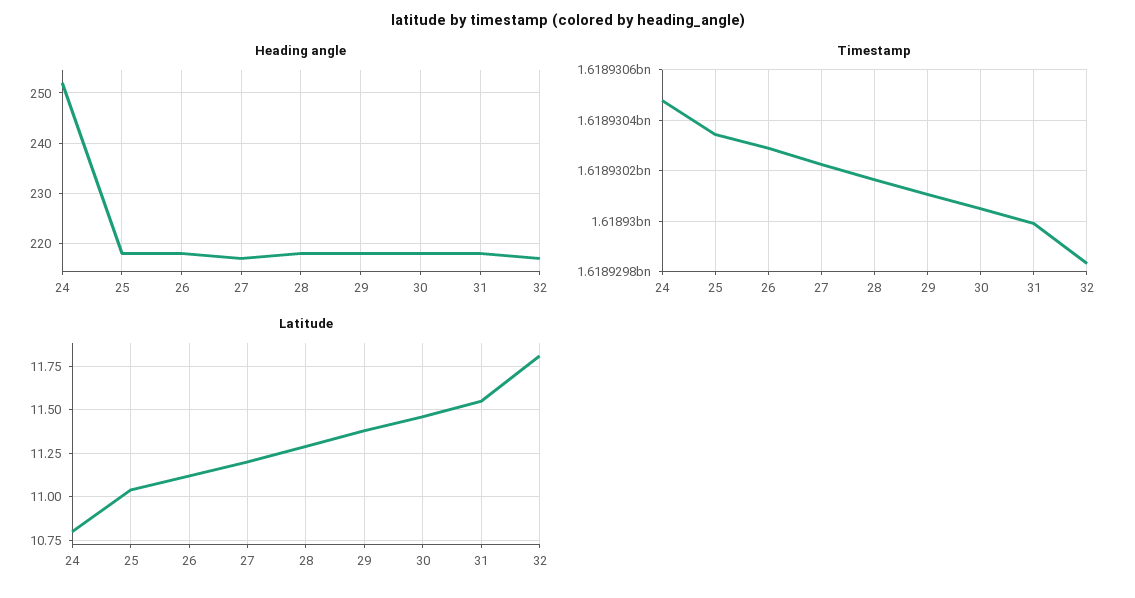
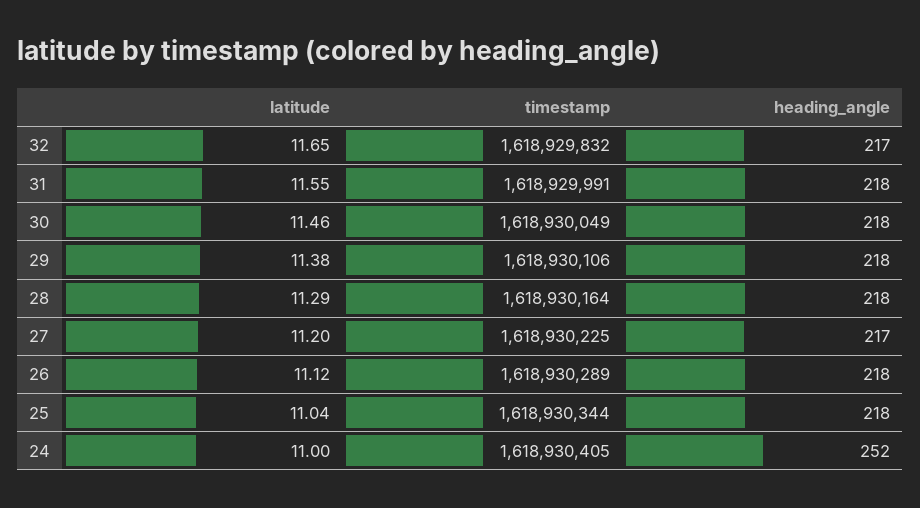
  {
    "Heading angle": {
      "24": 252,
      "25": 218,
      "26": 218,
      "27": 217,
      "28": 218,
      "29": 218,
      "30": 218,
      "31": 218,
      "32": 217
    },
    "Timestamp": {
-     "24": 1618930475,
+     "24": 1618930405,
      "25": 1618930344,
      "26": 1618930289,
      "27": 1618930225,
      "28": 1618930164,
      "29": 1618930106,
      "30": 1618930049,
      "31": 1618929991,
      "32": 1618929832
    },
    "Latitude": {
-     "24": 10.8,
+     "24": 11,
      "25": 11.04,
      "26": 11.12,
      "27": 11.2,
      "28": 11.29,
      "29": 11.38,
      "30": 11.46,
      "31": 11.55,
-     "32": 11.8
+     "32": 11.65
    }
  }

